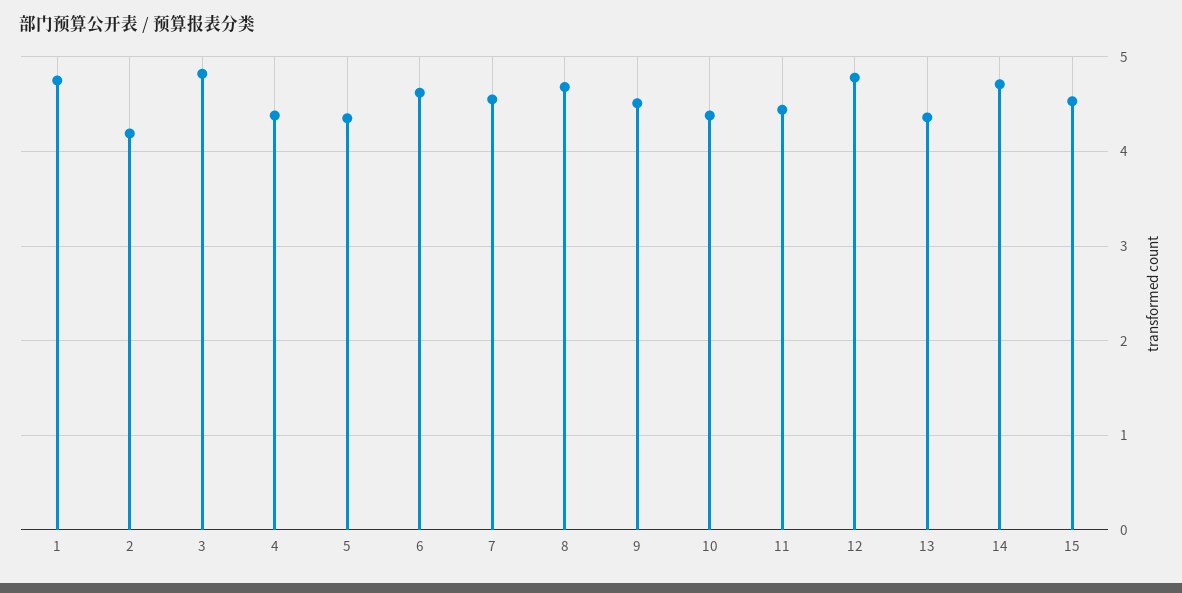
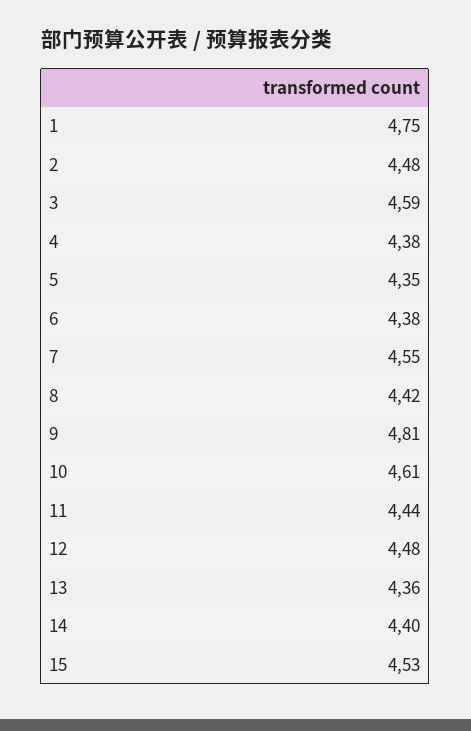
  {
    "1": 4.75,
-   "2": 4.2,
+   "2": 4.48,
-   "3": 4.8,
+   "3": 4.59,
    "4": 4.38,
    "5": 4.35,
-   "6": 4.6,
+   "6": 4.38,
    "7": 4.55,
-   "8": 4.7,
+   "8": 4.42,
-   "9": 4.5,
+   "9": 4.81,
-   "10": 4.4,
+   "10": 4.61,
    "11": 4.44,
-   "12": 4.8,
+   "12": 4.48,
    "13": 4.36,
-   "14": 4.7,
+   "14": 4.4,
    "15": 4.53
  }

